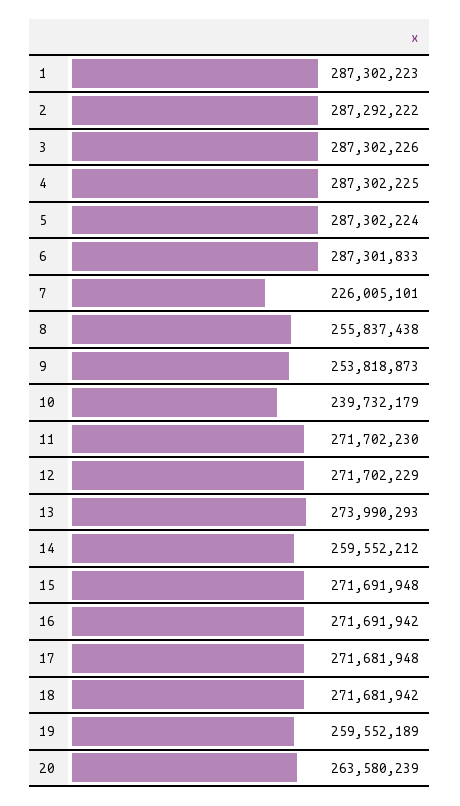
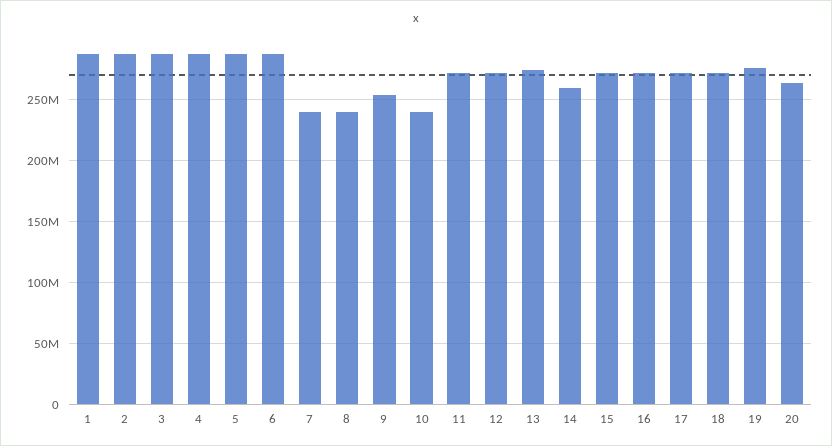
  {
    "1": 287302223,
    "2": 287292222,
    "3": 287302226,
    "4": 287302225,
    "5": 287302224,
    "6": 287301833,
-   "7": 226005101,
+   "7": 240000000,
-   "8": 255837438,
+   "8": 240000000,
    "9": 253818873,
    "10": 239732179,
    "11": 271702230,
    "12": 271702229,
    "13": 273990293,
    "14": 259552212,
    "15": 271691948,
    "16": 271691942,
    "17": 271681948,
    "18": 271681942,
-   "19": 259552189,
+   "19": 275000000,
    "20": 263580239
  }

